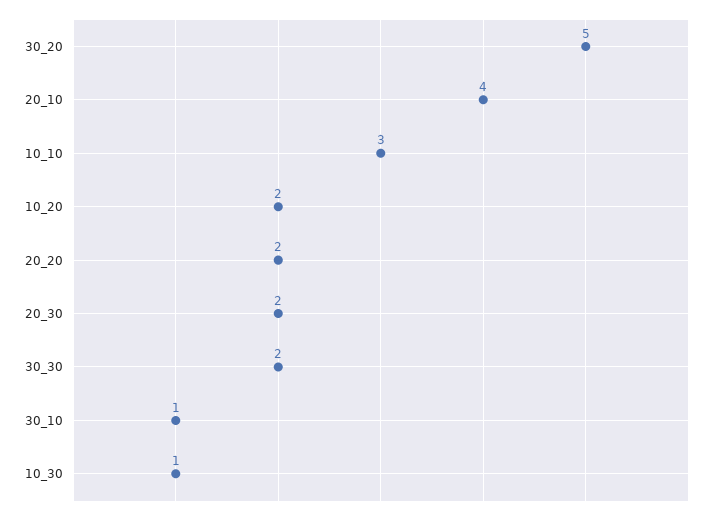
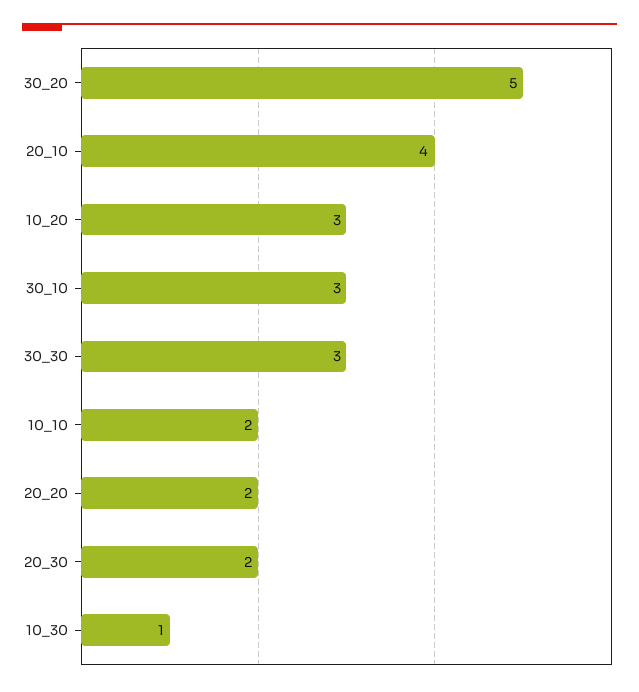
  {
    "30_20": 5,
    "20_10": 4,
-   "10_10": 3,
+   "10_10": 2,
-   "10_20": 2,
+   "10_20": 3,
    "20_20": 2,
    "20_30": 2,
-   "30_30": 2,
+   "30_30": 3,
-   "30_10": 1,
+   "30_10": 3,
    "10_30": 1
  }

